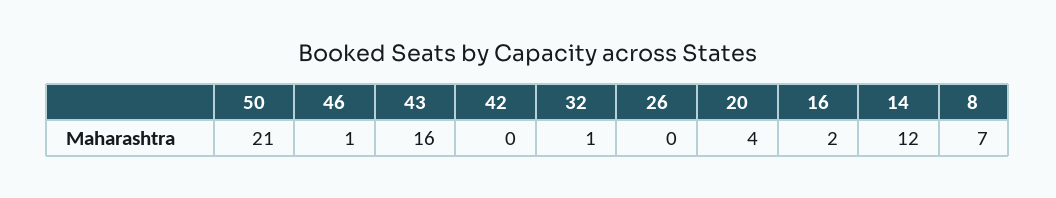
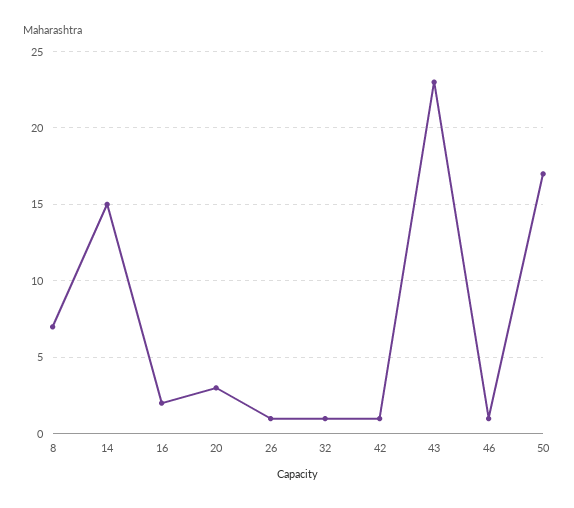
  {
-   "50": 21,
+   "50": 17,
    "46": 1,
-   "43": 16,
+   "43": 23,
-   "42": 0,
+   "42": 1,
    "32": 1,
-   "26": 0,
+   "26": 1,
-   "20": 4,
+   "20": 3,
    "16": 2,
-   "14": 12,
+   "14": 15,
    "8": 7
  }

